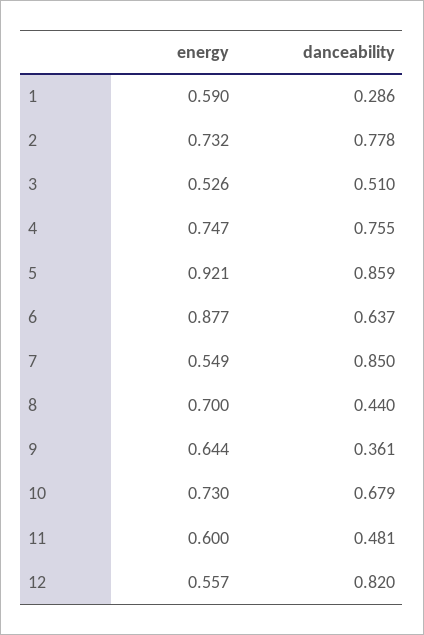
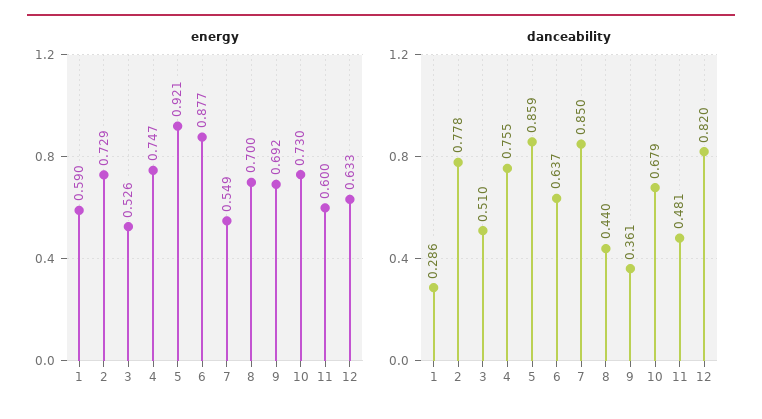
  {
    "energy": {
      "1": 0.59,
-     "2": 0.732,
+     "2": 0.729,
      "3": 0.526,
      "4": 0.747,
      "5": 0.921,
      "6": 0.877,
      "7": 0.549,
      "8": 0.7,
-     "9": 0.644,
+     "9": 0.692,
      "10": 0.73,
      "11": 0.6,
-     "12": 0.557
+     "12": 0.633
    },
    "danceability": {
      "1": 0.286,
      "2": 0.778,
      "3": 0.51,
      "4": 0.755,
      "5": 0.859,
      "6": 0.637,
      "7": 0.85,
      "8": 0.44,
      "9": 0.361,
      "10": 0.679,
      "11": 0.481,
      "12": 0.82
    }
  }

